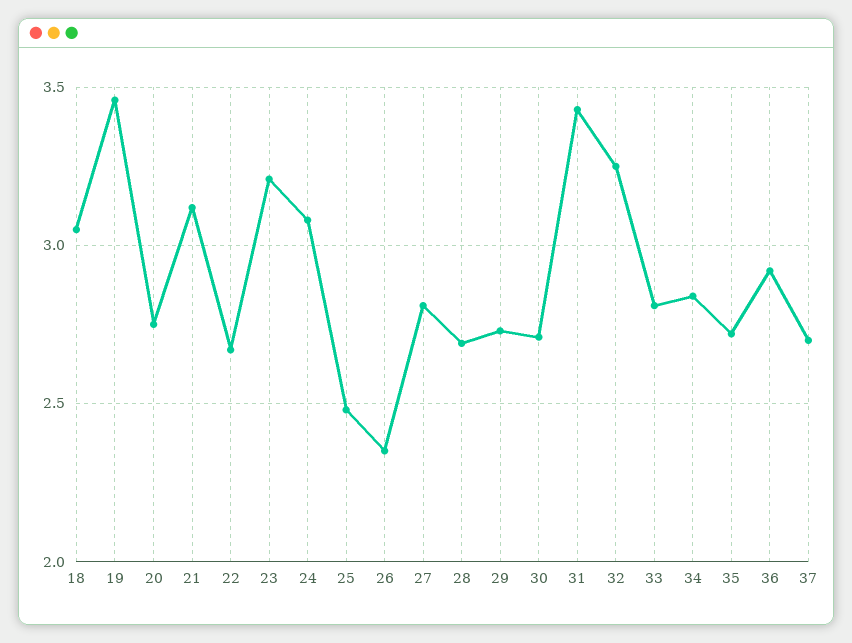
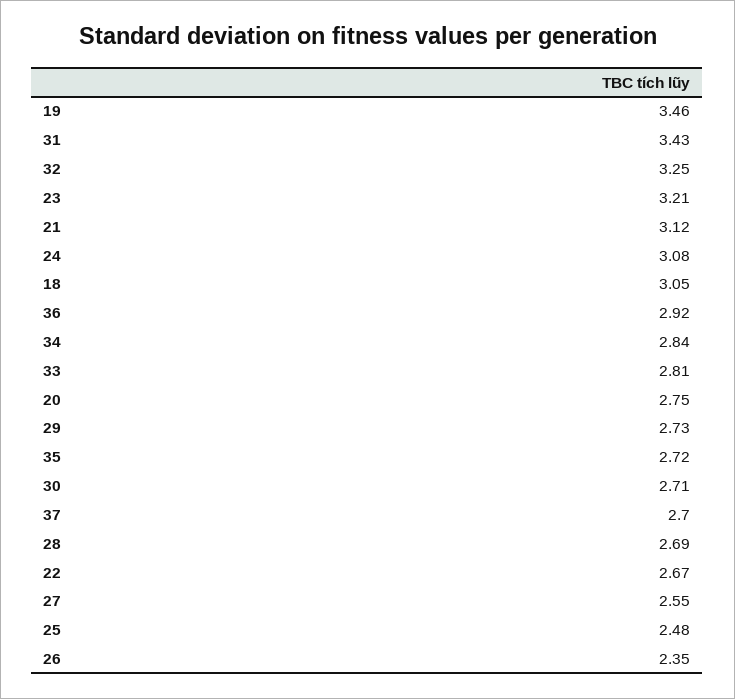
  {
    "18": 3.05,
    "19": 3.46,
    "20": 2.75,
    "21": 3.12,
    "22": 2.67,
    "23": 3.21,
    "24": 3.08,
    "25": 2.48,
    "26": 2.35,
-   "27": 2.8,
+   "27": 2.55,
    "28": 2.69,
    "29": 2.73,
    "30": 2.71,
    "31": 3.43,
    "32": 3.25,
    "33": 2.81,
    "34": 2.84,
    "35": 2.72,
    "36": 2.92,
    "37": 2.7
  }

